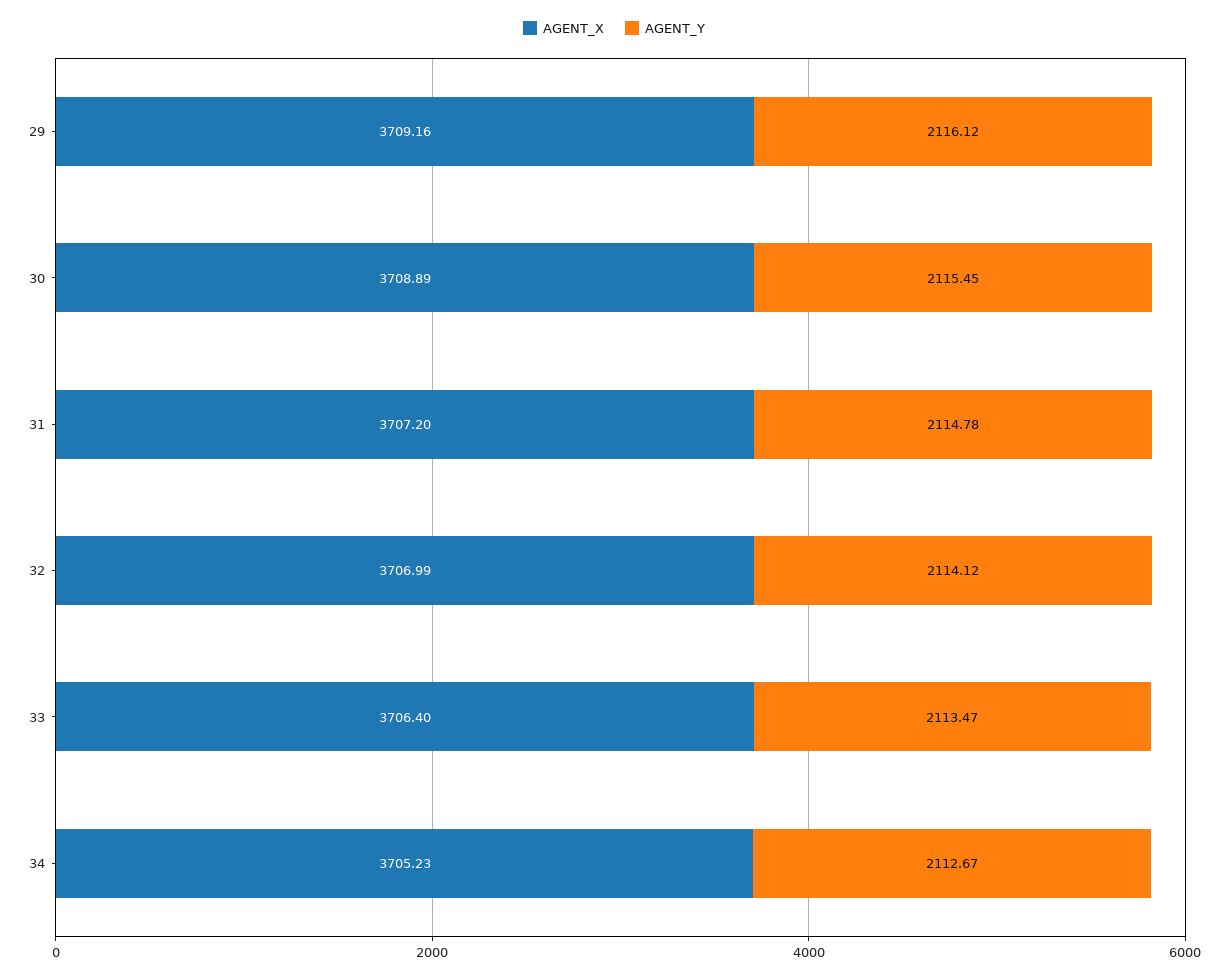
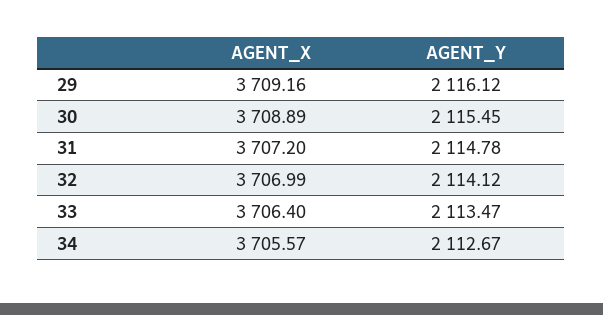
  {
    "AGENT_X": {
      "29": 3709.16,
      "30": 3708.89,
      "31": 3707.2,
      "32": 3706.99,
      "33": 3706.4,
-     "34": 3705.23
+     "34": 3705.57
    },
    "AGENT_Y": {
      "29": 2116.12,
      "30": 2115.45,
      "31": 2114.78,
      "32": 2114.12,
      "33": 2113.47,
      "34": 2112.67
    }
  }

